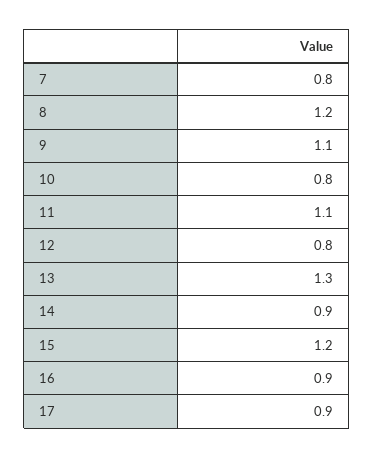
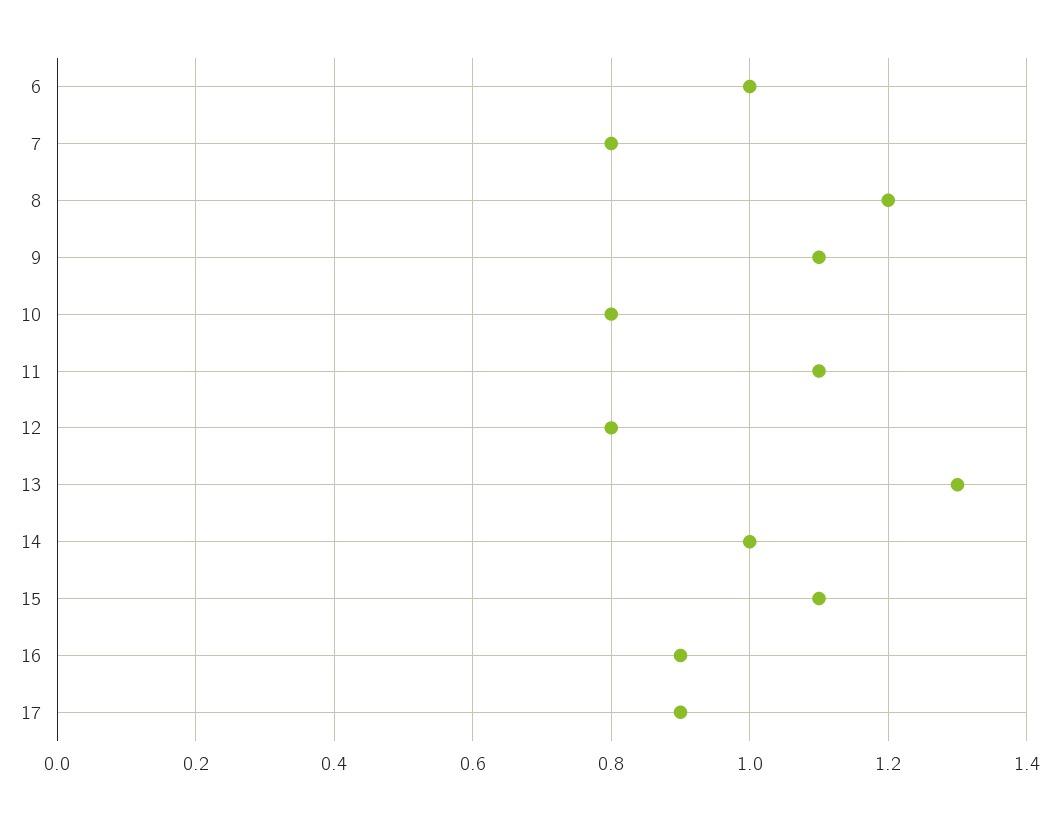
  {
    "7": 0.8,
    "8": 1.2,
    "9": 1.1,
    "10": 0.8,
    "11": 1.1,
    "12": 0.8,
    "13": 1.3,
-   "14": 0.9,
+   "14": 1,
-   "15": 1.2,
+   "15": 1.1,
    "16": 0.9,
-   "17": 0.9
+   "17": 0.9,
+   "6": 1
  }

